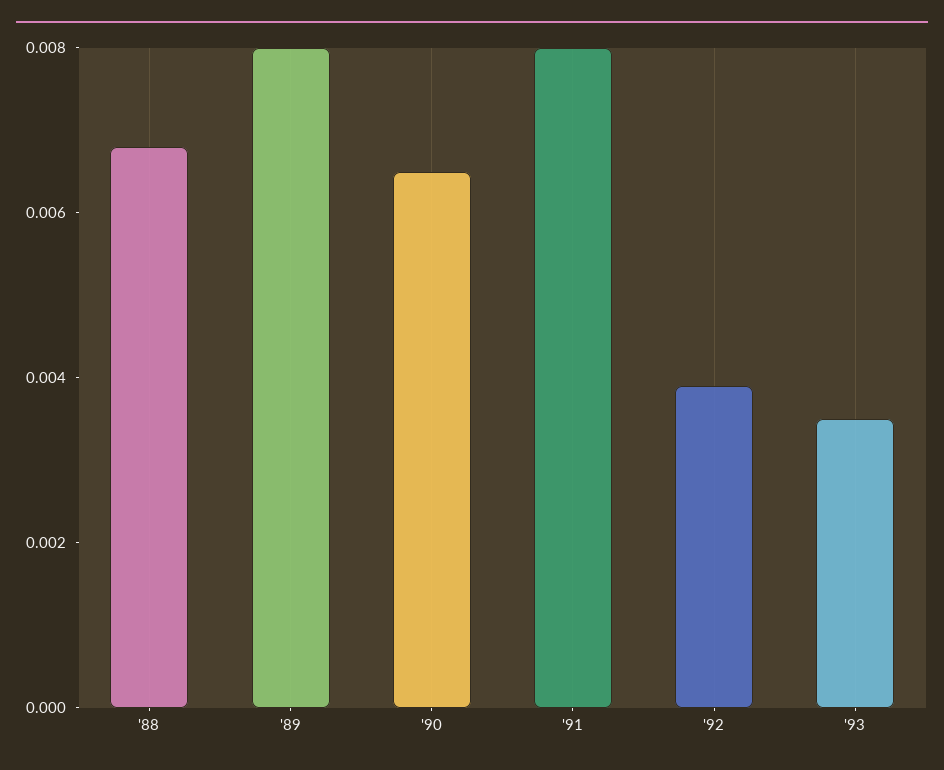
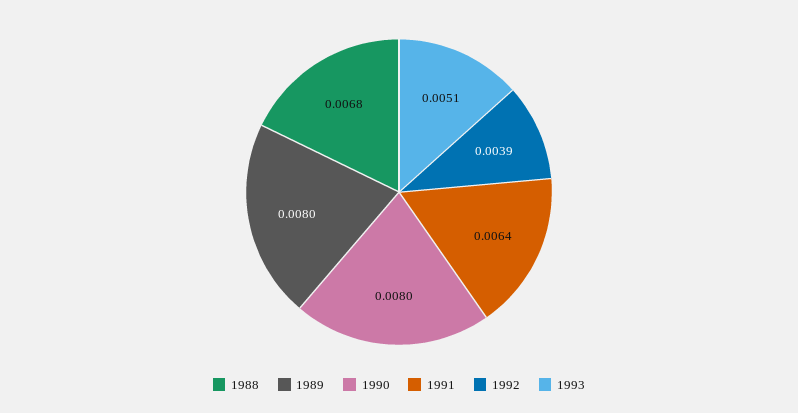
  {
    "'88": 0.0068,
    "'89": 0.008,
-   "'90": 0.0065,
+   "'90": 0.008,
-   "'91": 0.008,
+   "'91": 0.0064,
    "'92": 0.0039,
-   "'93": 0.0035
+   "'93": 0.0051
  }

